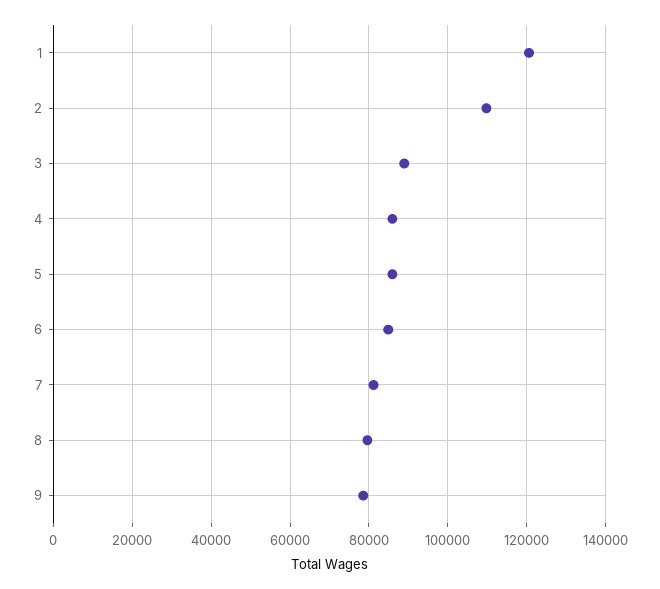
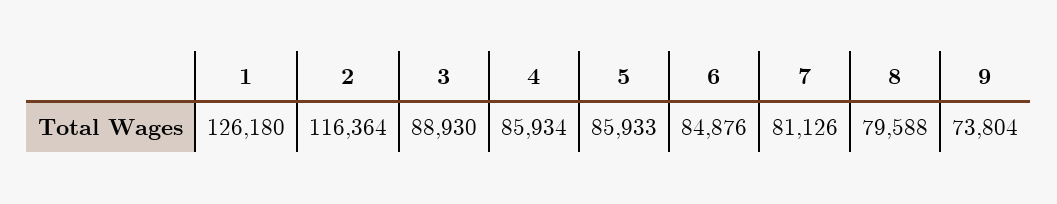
  {
-   "1": 120000,
+   "1": 126180,
-   "2": 110000,
+   "2": 116364,
    "3": 88930,
    "4": 85934,
    "5": 85933,
    "6": 84876,
    "7": 81126,
    "8": 79588,
-   "9": 78000
+   "9": 73804
  }

